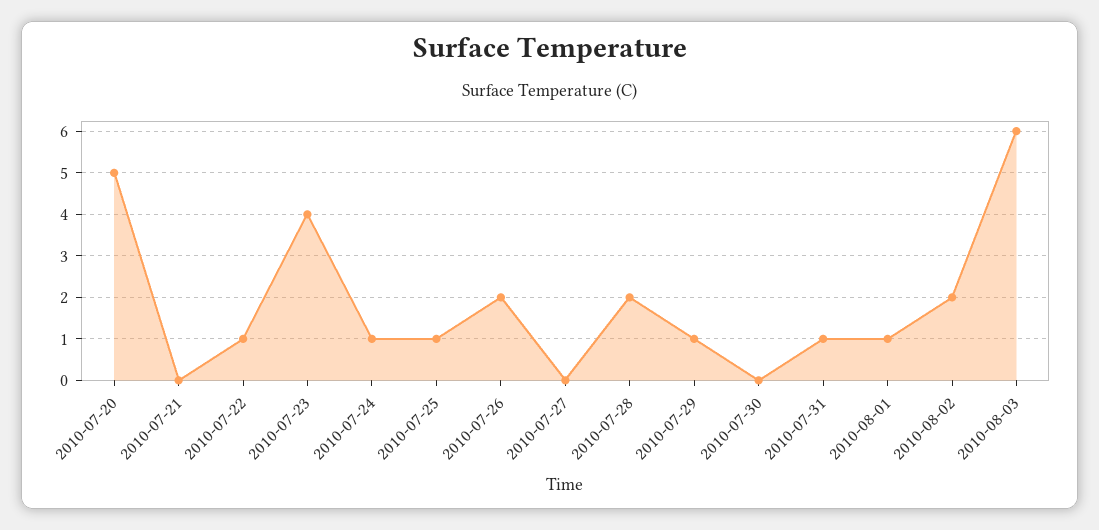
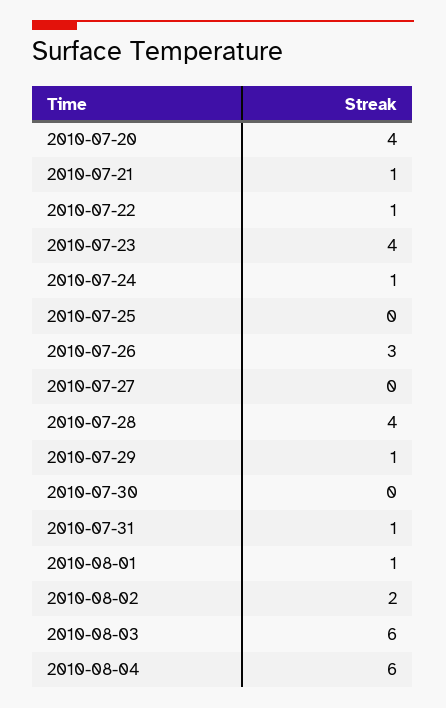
  {
-   "2010-07-20": 5,
+   "2010-07-20": 4,
-   "2010-07-21": 0,
+   "2010-07-21": 1,
    "2010-07-22": 1,
    "2010-07-23": 4,
    "2010-07-24": 1,
-   "2010-07-25": 1,
+   "2010-07-25": 0,
-   "2010-07-26": 2,
+   "2010-07-26": 3,
    "2010-07-27": 0,
-   "2010-07-28": 2,
+   "2010-07-28": 4,
    "2010-07-29": 1,
    "2010-07-30": 0,
    "2010-07-31": 1,
    "2010-08-01": 1,
    "2010-08-02": 2,
-   "2010-08-03": 6
+   "2010-08-03": 6,
+   "2010-08-04": 6
  }

